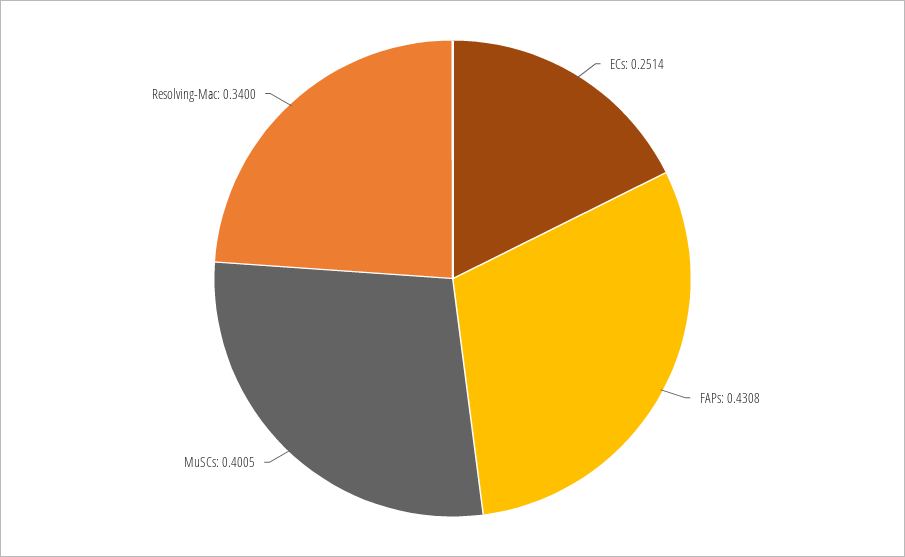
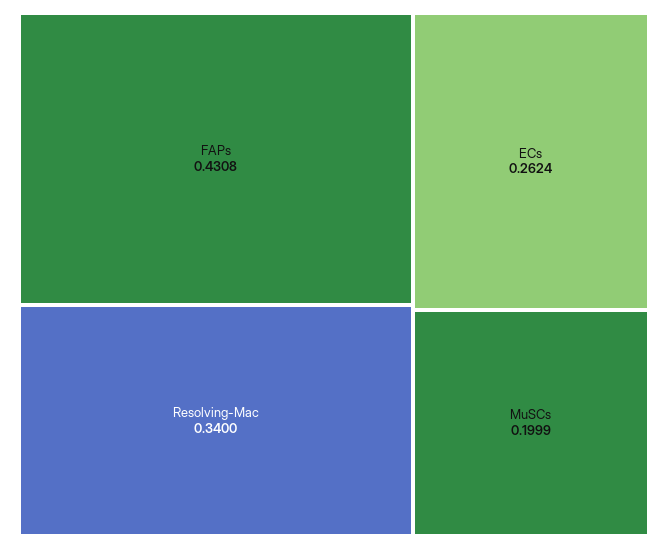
  {
-   "ECs": 0.2514,
+   "ECs": 0.2624,
    "FAPs": 0.4308,
-   "MuSCs": 0.4005,
+   "MuSCs": 0.1999,
    "Resolving-Mac": 0.34
  }

